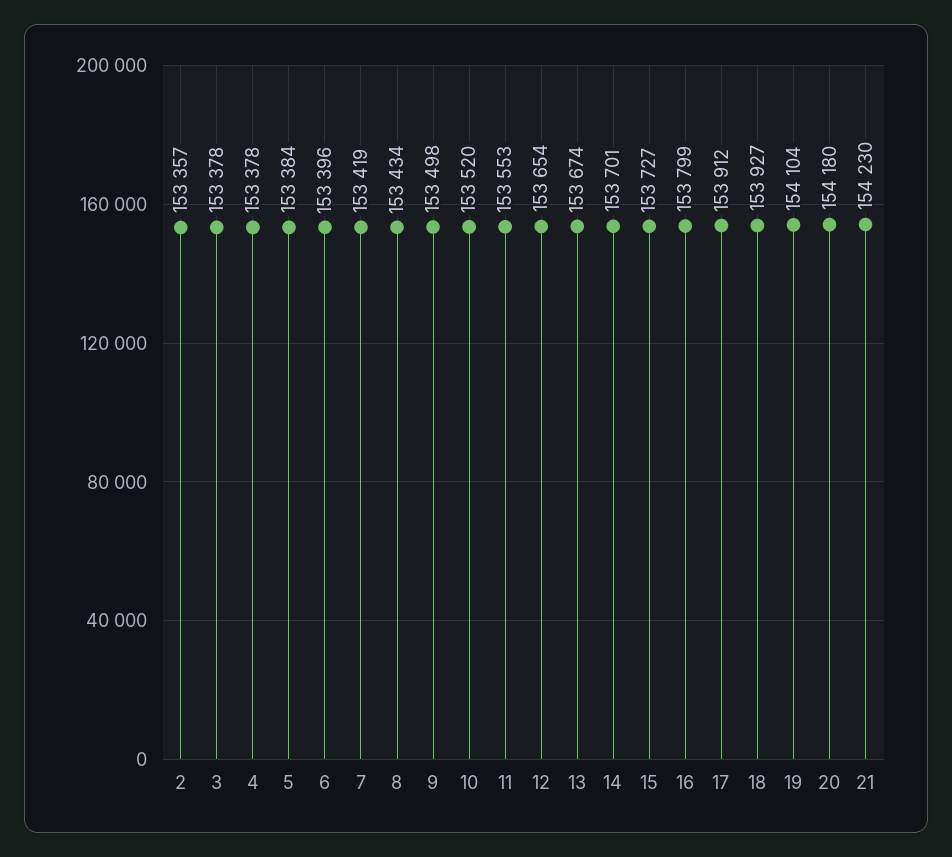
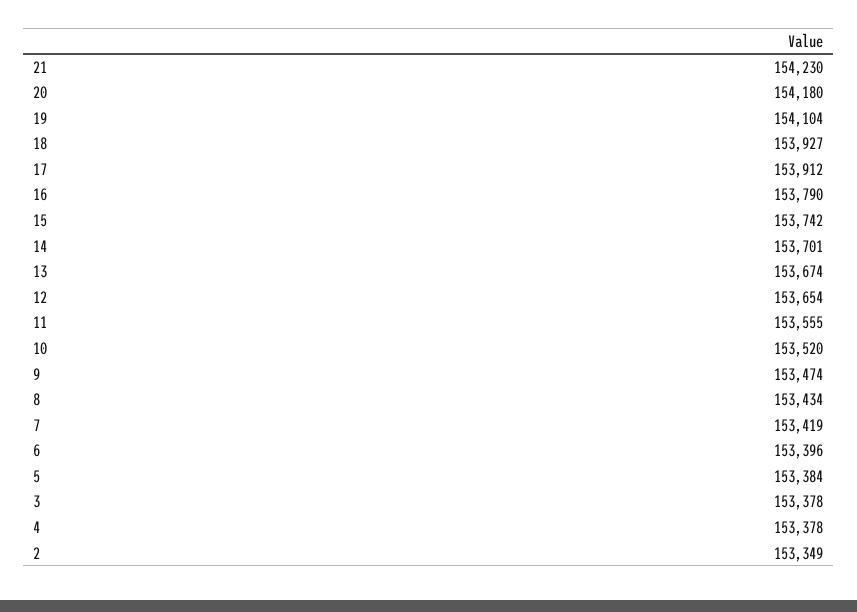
  {
-   "2": 153357,
+   "2": 153349,
    "3": 153378,
    "4": 153378,
    "5": 153384,
    "6": 153396,
    "7": 153419,
    "8": 153434,
-   "9": 153498,
+   "9": 153474,
    "10": 153520,
-   "11": 153553,
+   "11": 153555,
    "12": 153654,
    "13": 153674,
    "14": 153701,
-   "15": 153727,
+   "15": 153742,
-   "16": 153799,
+   "16": 153790,
    "17": 153912,
    "18": 153927,
    "19": 154104,
    "20": 154180,
    "21": 154230
  }

